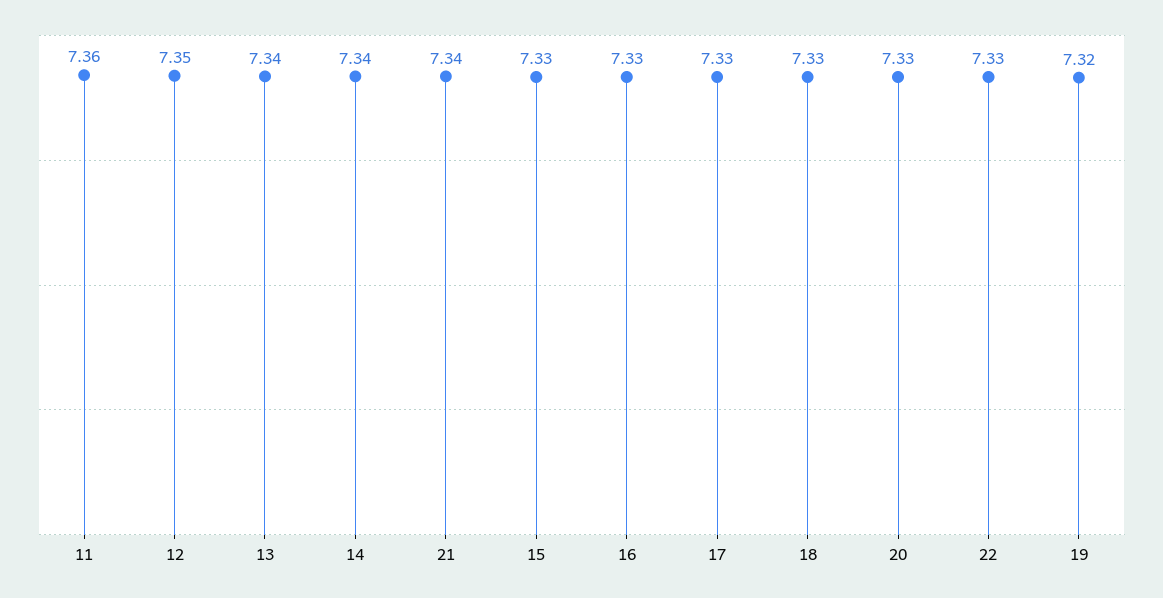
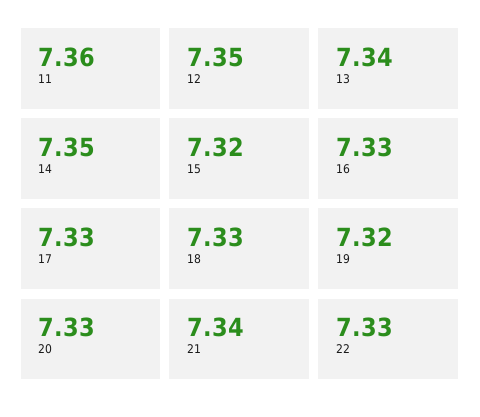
  {
    "11": 7.36,
    "12": 7.35,
    "13": 7.34,
-   "14": 7.34,
+   "14": 7.35,
    "21": 7.34,
-   "15": 7.33,
+   "15": 7.32,
    "16": 7.33,
    "17": 7.33,
    "18": 7.33,
    "20": 7.33,
    "22": 7.33,
    "19": 7.32
  }

